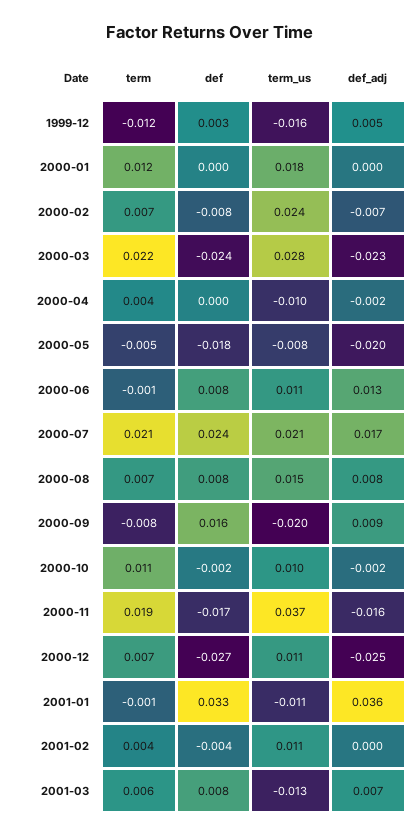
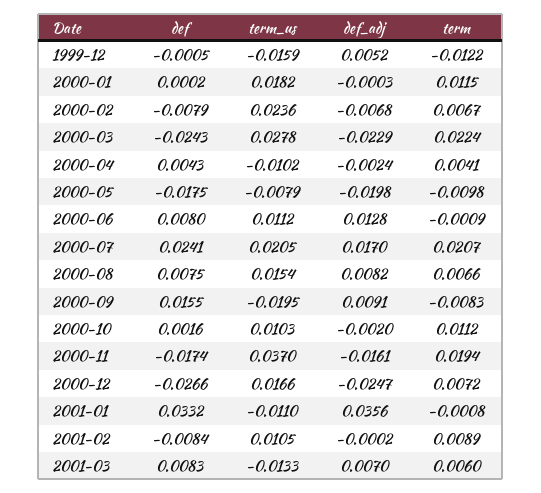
  {
    "term": {
      "1999-12": -0.0122,
      "2000-01": 0.0115,
      "2000-02": 0.0067,
      "2000-03": 0.0224,
      "2000-04": 0.0041,
-     "2000-05": -0.005,
+     "2000-05": -0.0098,
      "2000-06": -0.0009,
      "2000-07": 0.0207,
      "2000-08": 0.0066,
      "2000-09": -0.0083,
      "2000-10": 0.0112,
      "2000-11": 0.0194,
      "2000-12": 0.0072,
      "2001-01": -0.0008,
-     "2001-02": 0.004,
+     "2001-02": 0.0089,
      "2001-03": 0.006
    },
    "def": {
-     "1999-12": 0.003,
+     "1999-12": -0.0005,
      "2000-01": 0.0002,
      "2000-02": -0.0079,
      "2000-03": -0.0243,
-     "2000-04": 0,
+     "2000-04": 0.0043,
      "2000-05": -0.0175,
      "2000-06": 0.008,
      "2000-07": 0.0241,
      "2000-08": 0.0075,
      "2000-09": 0.0155,
-     "2000-10": -0.002,
+     "2000-10": 0.0016,
      "2000-11": -0.0174,
      "2000-12": -0.0266,
      "2001-01": 0.0332,
-     "2001-02": -0.004,
+     "2001-02": -0.0084,
      "2001-03": 0.0083
    },
    "term_us": {
      "1999-12": -0.0159,
      "2000-01": 0.0182,
      "2000-02": 0.0236,
      "2000-03": 0.0278,
      "2000-04": -0.0102,
      "2000-05": -0.0079,
      "2000-06": 0.0112,
      "2000-07": 0.0205,
      "2000-08": 0.0154,
      "2000-09": -0.0195,
      "2000-10": 0.0103,
      "2000-11": 0.037,
-     "2000-12": 0.011,
+     "2000-12": 0.0166,
      "2001-01": -0.011,
      "2001-02": 0.0105,
      "2001-03": -0.0133
    },
    "def_adj": {
      "1999-12": 0.0052,
      "2000-01": -0.0003,
      "2000-02": -0.0068,
      "2000-03": -0.0229,
      "2000-04": -0.0024,
      "2000-05": -0.0198,
      "2000-06": 0.0128,
      "2000-07": 0.017,
      "2000-08": 0.0082,
      "2000-09": 0.0091,
      "2000-10": -0.002,
      "2000-11": -0.0161,
      "2000-12": -0.0247,
      "2001-01": 0.0356,
      "2001-02": -0.0002,
      "2001-03": 0.007
    }
  }

